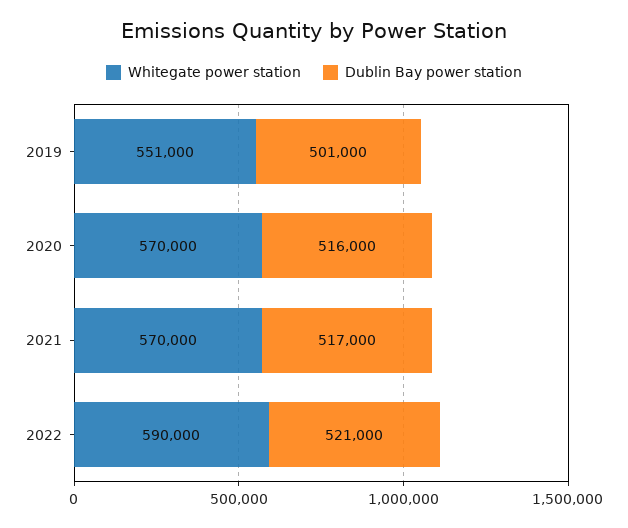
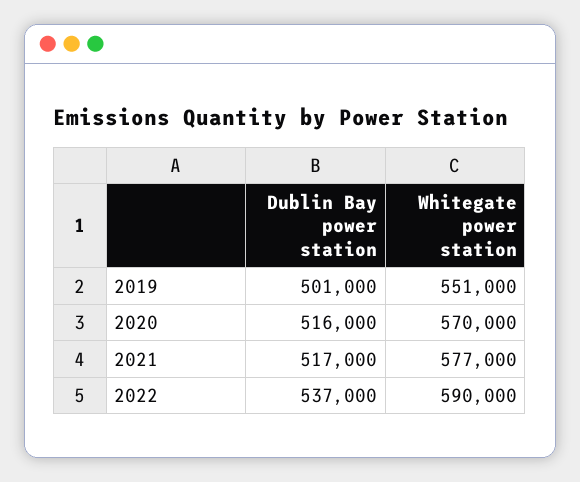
  {
    "Whitegate power station": {
      "2019": 551000,
      "2020": 570000,
-     "2021": 570000,
+     "2021": 577000,
      "2022": 590000
    },
    "Dublin Bay power station": {
      "2019": 501000,
      "2020": 516000,
      "2021": 517000,
-     "2022": 521000
+     "2022": 537000
    }
  }

